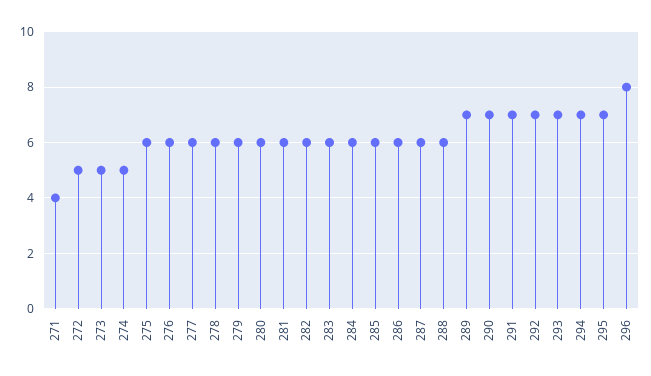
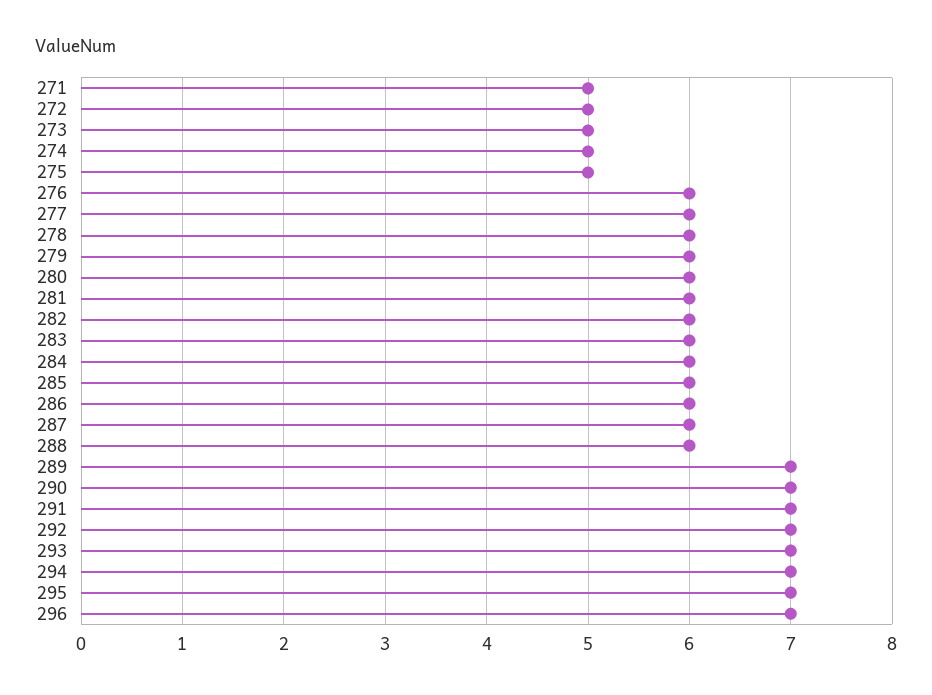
  {
-   "271": 4,
+   "271": 5,
    "272": 5,
    "273": 5,
    "274": 5,
-   "275": 6,
+   "275": 5,
    "276": 6,
    "277": 6,
    "278": 6,
    "279": 6,
    "280": 6,
    "281": 6,
    "282": 6,
    "283": 6,
    "284": 6,
    "285": 6,
    "286": 6,
    "287": 6,
    "288": 6,
    "289": 7,
    "290": 7,
    "291": 7,
    "292": 7,
    "293": 7,
    "294": 7,
    "295": 7,
-   "296": 8
+   "296": 7
  }

